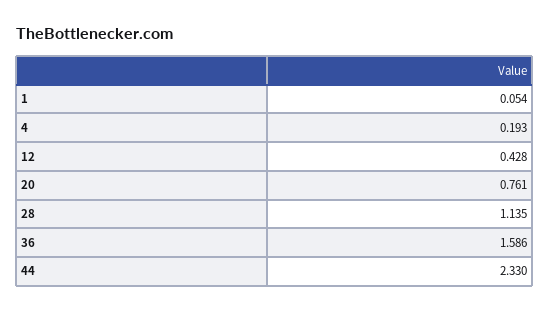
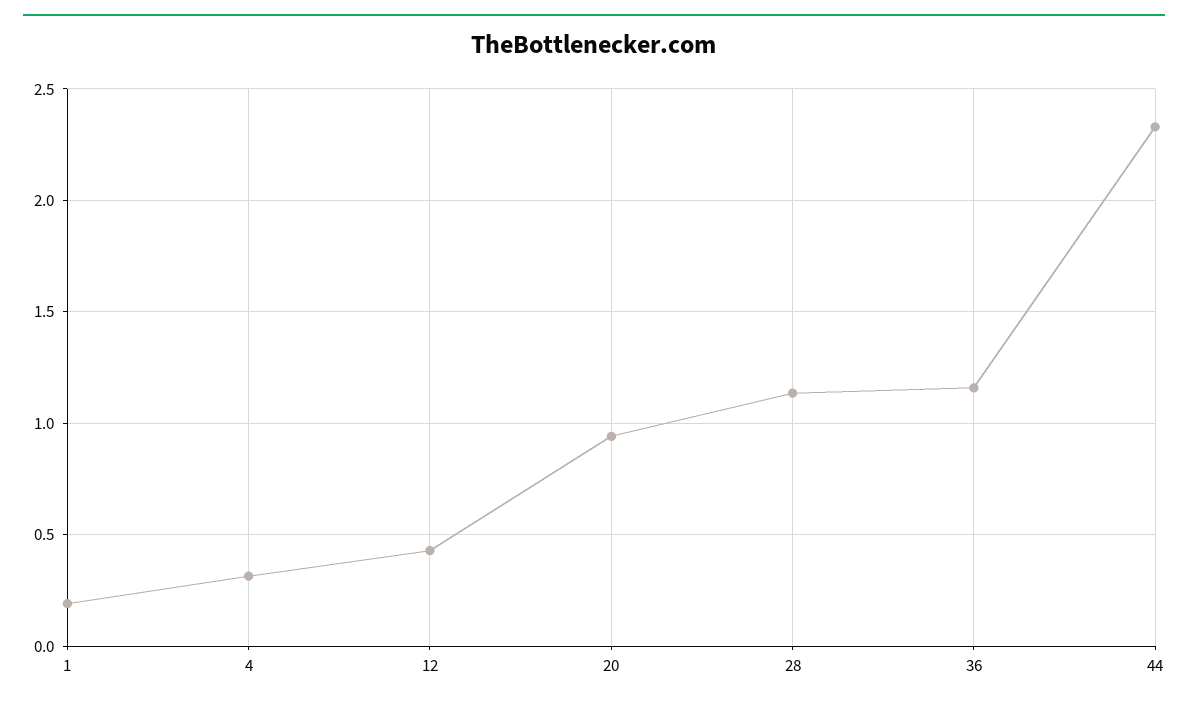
  {
-   "1": 0.054,
+   "1": 0.2,
-   "4": 0.193,
+   "4": 0.3,
    "12": 0.428,
-   "20": 0.761,
+   "20": 0.95,
    "28": 1.135,
-   "36": 1.586,
+   "36": 1.15,
    "44": 2.33
  }

